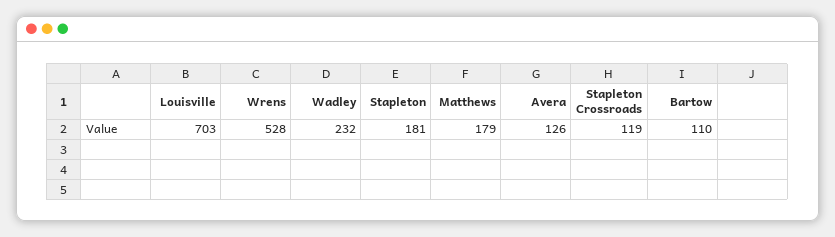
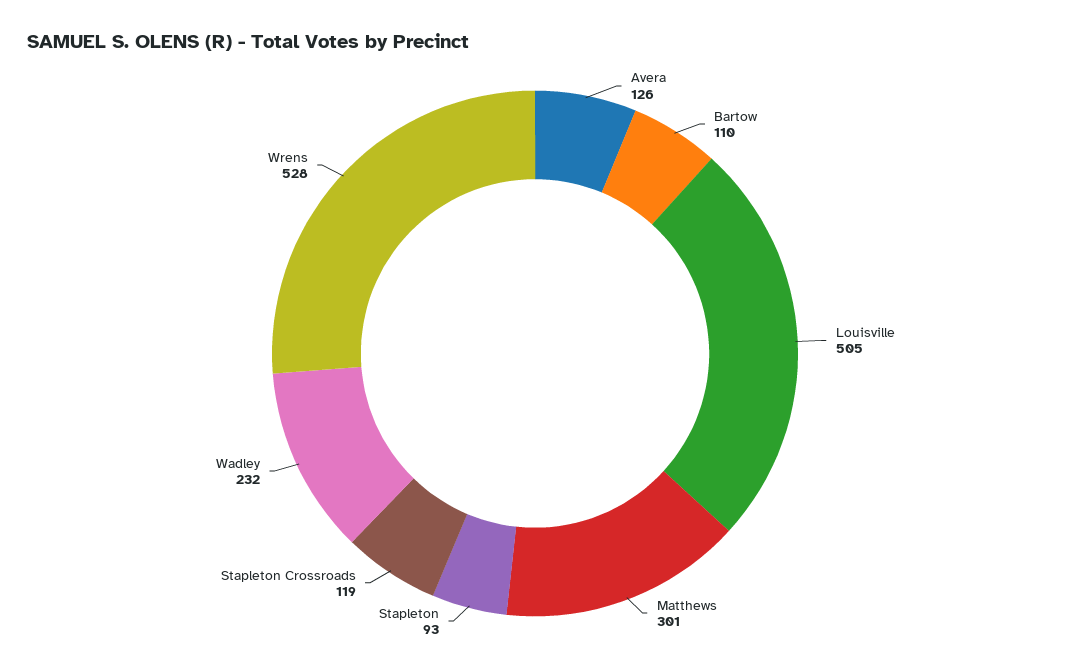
  {
-   "Louisville": 703,
+   "Louisville": 505,
    "Wrens": 528,
    "Wadley": 232,
-   "Stapleton": 181,
+   "Stapleton": 93,
-   "Matthews": 179,
+   "Matthews": 301,
    "Avera": 126,
    "Stapleton Crossroads": 119,
    "Bartow": 110
  }

